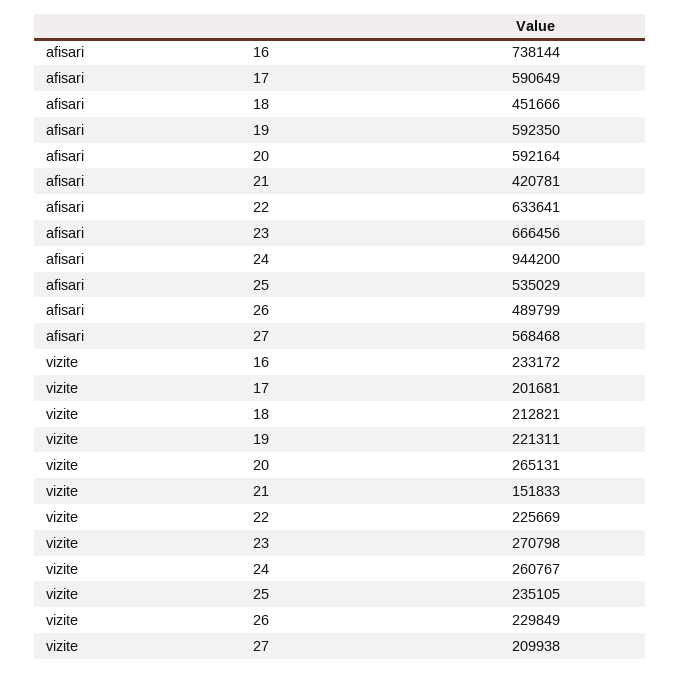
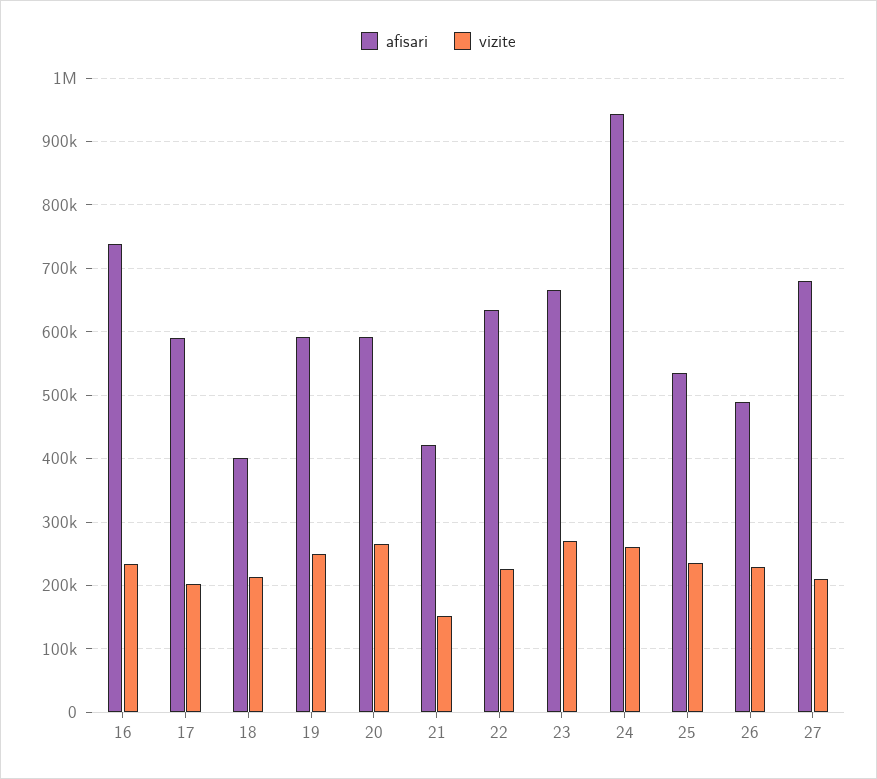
  {
    "afisari": {
      "16": 738144,
      "17": 590649,
-     "18": 451666,
+     "18": 400000,
      "19": 592350,
      "20": 592164,
      "21": 420781,
      "22": 633641,
      "23": 666456,
      "24": 944200,
      "25": 535029,
      "26": 489799,
-     "27": 568468
+     "27": 680000
    },
    "vizite": {
      "16": 233172,
      "17": 201681,
      "18": 212821,
-     "19": 221311,
+     "19": 250000,
      "20": 265131,
      "21": 151833,
      "22": 225669,
      "23": 270798,
      "24": 260767,
      "25": 235105,
      "26": 229849,
      "27": 209938
    }
  }

